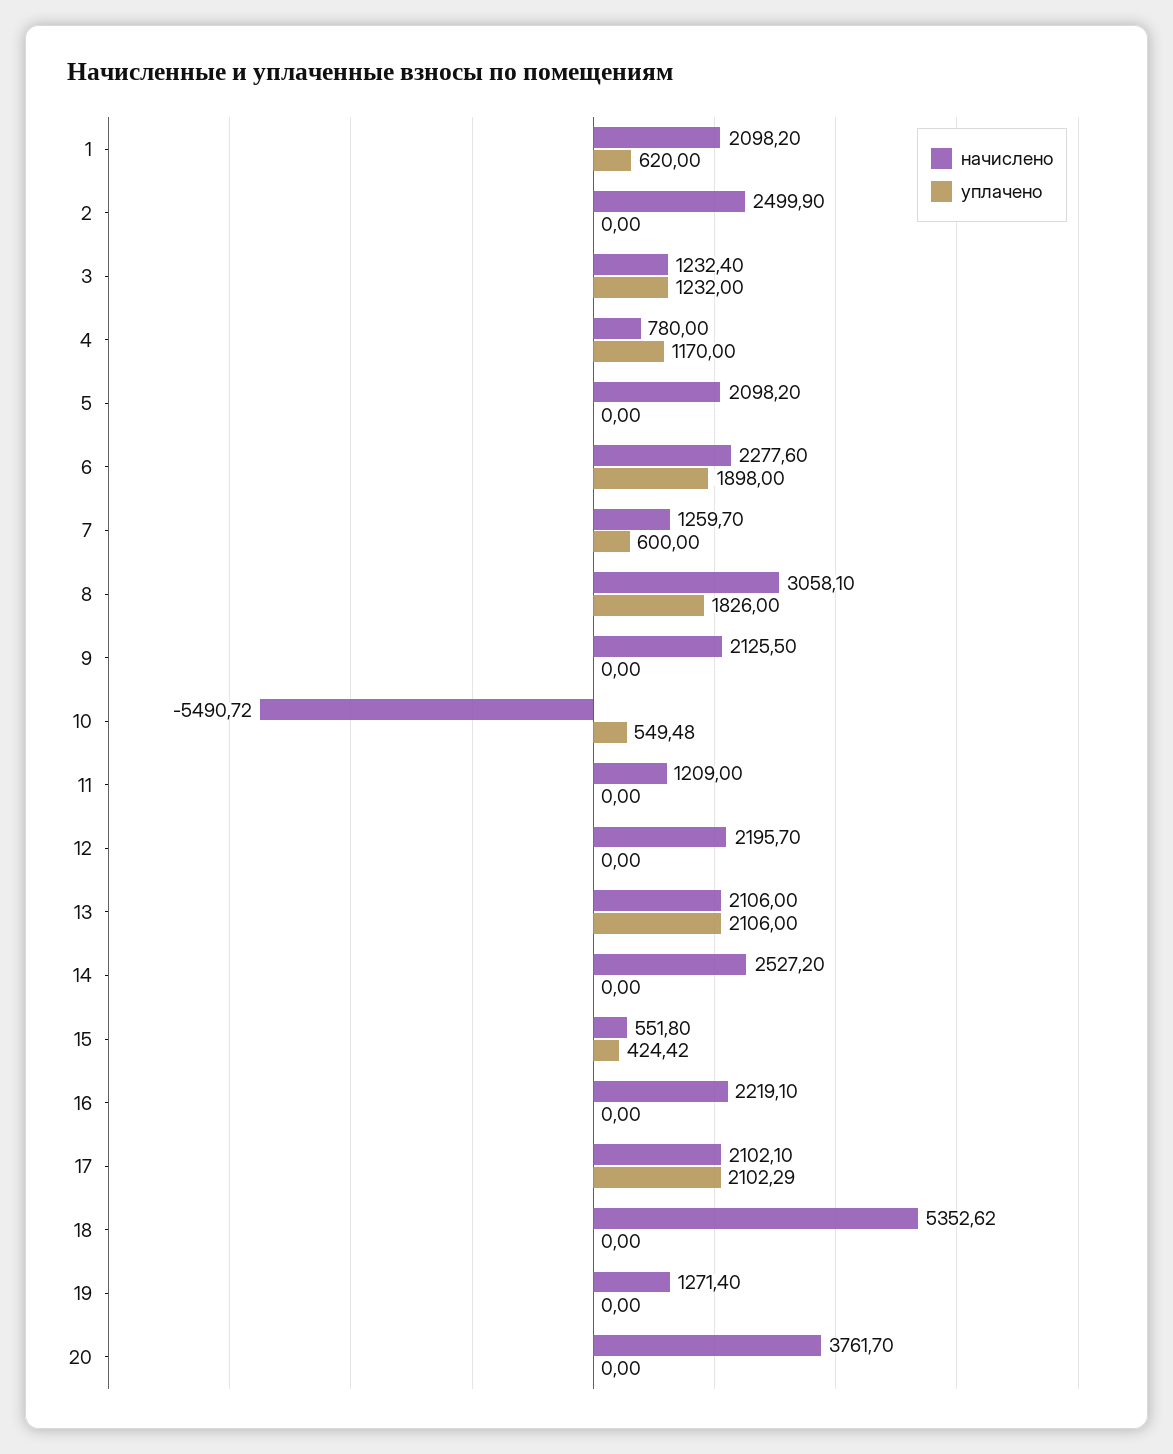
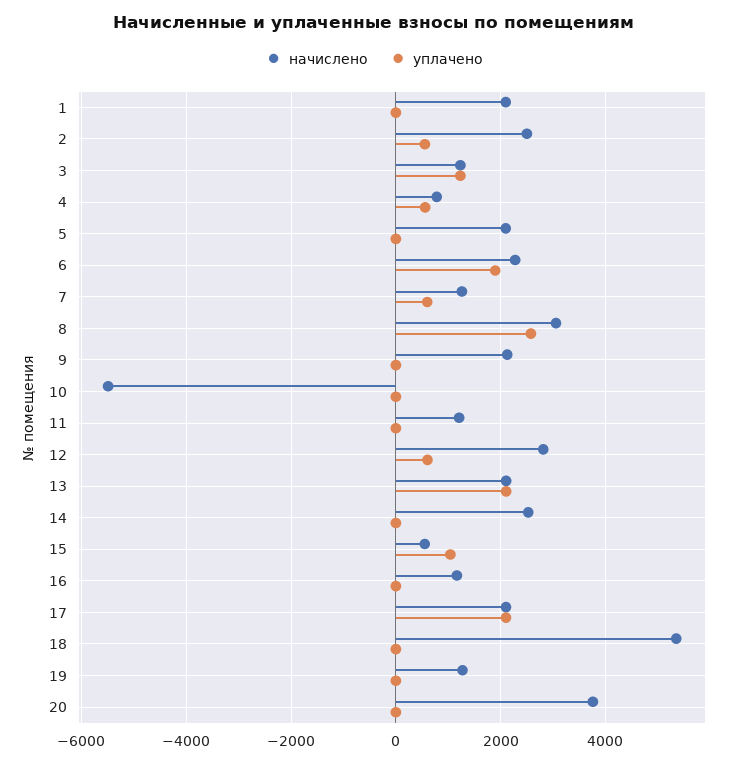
  {
    "начислено": {
      "1": 2098.2,
      "2": 2499.9,
      "3": 1232.4,
      "4": 780,
      "5": 2098.2,
      "6": 2277.6,
      "7": 1259.7,
      "8": 3058.1,
      "9": 2125.5,
      "10": -5490.72,
      "11": 1209,
-     "12": 2195.7,
+     "12": 2800,
      "13": 2106,
      "14": 2527.2,
      "15": 551.8,
-     "16": 2219.1,
+     "16": 1200,
      "17": 2102.1,
      "18": 5352.62,
      "19": 1271.4,
      "20": 3761.7
    },
    "уплачено": {
-     "1": 620,
+     "1": 0,
-     "2": 0,
+     "2": 600,
      "3": 1232,
-     "4": 1170,
+     "4": 600,
      "5": 0,
      "6": 1898,
      "7": 600,
-     "8": 1826,
+     "8": 2600,
      "9": 0,
-     "10": 549.48,
+     "10": 0,
      "11": 0,
-     "12": 0,
+     "12": 600,
      "13": 2106,
      "14": 0,
-     "15": 424.42,
+     "15": 1000,
      "16": 0,
      "17": 2102.29,
      "18": 0,
      "19": 0,
      "20": 0
    }
  }

